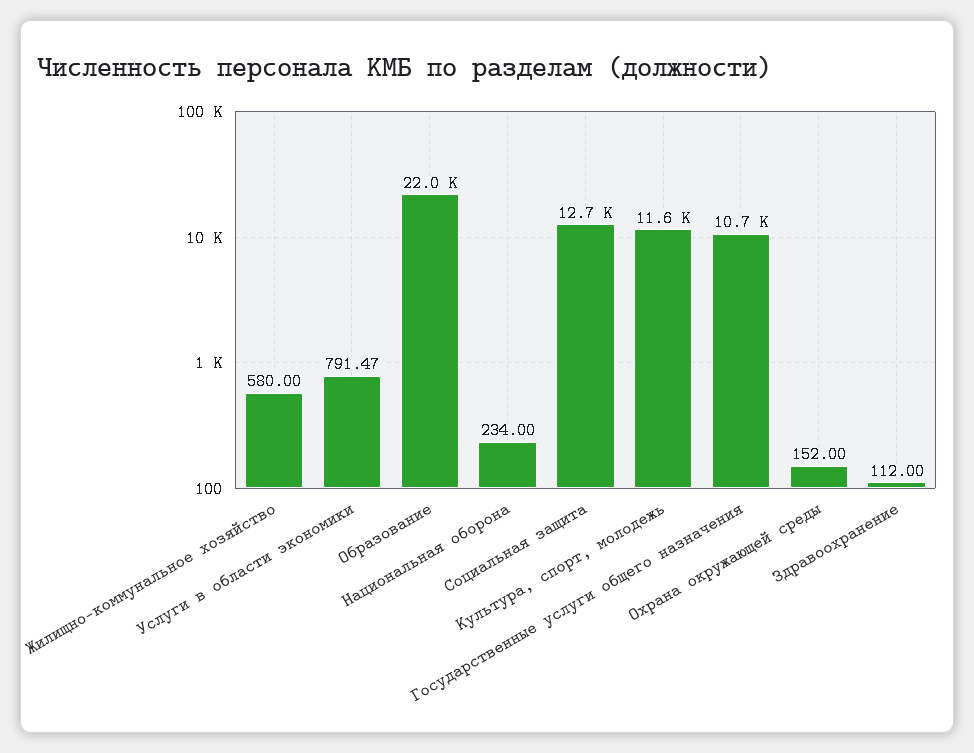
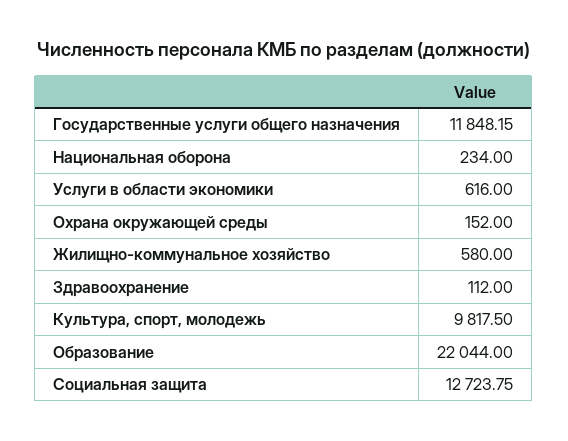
  {
    "Жилищно-коммунальное хозяйство": 580,
-   "Услуги в области экономики": 791.47,
+   "Услуги в области экономики": 616,
    "Образование": 22044,
    "Национальная оборона": 234,
    "Социальная защита": 12723.75,
-   "Культура, спорт, молодежь": 11600,
+   "Культура, спорт, молодежь": 9817.5,
-   "Государственные услуги общего назначения": 10700,
+   "Государственные услуги общего назначения": 11848.15,
    "Охрана окружающей среды": 152,
    "Здравоохранение": 112
  }

